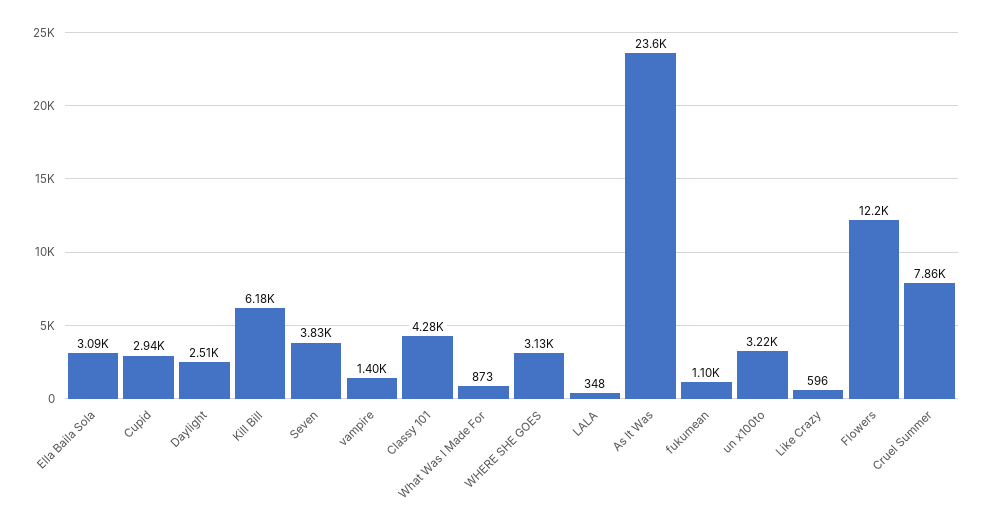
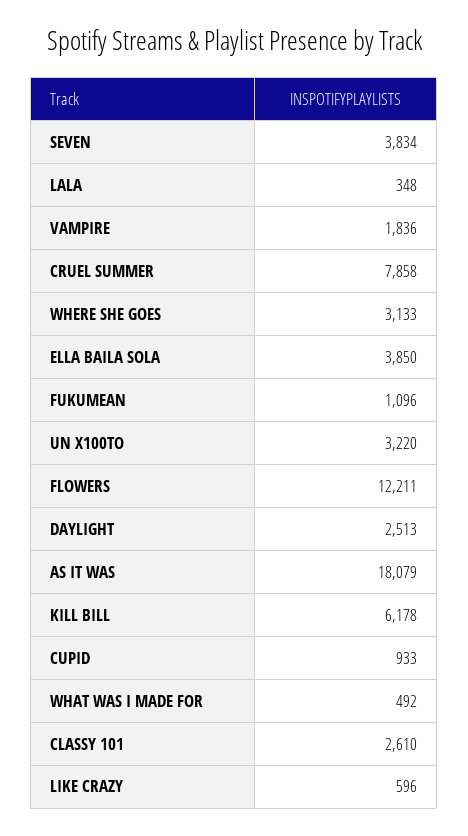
  {
-   "Ella Baila Sola": 3090,
+   "Ella Baila Sola": 3850,
-   "Cupid": 2940,
+   "Cupid": 933,
    "Daylight": 2513,
    "Kill Bill": 6178,
    "Seven": 3834,
-   "vampire": 1400,
+   "vampire": 1836,
-   "Classy 101": 4280,
+   "Classy 101": 2610,
-   "What Was I Made For": 873,
+   "What Was I Made For": 492,
    "WHERE SHE GOES": 3133,
    "LALA": 348,
-   "As It Was": 23600,
+   "As It Was": 18079,
    "fukumean": 1096,
    "un x100to": 3220,
    "Like Crazy": 596,
    "Flowers": 12211,
    "Cruel Summer": 7858
  }

